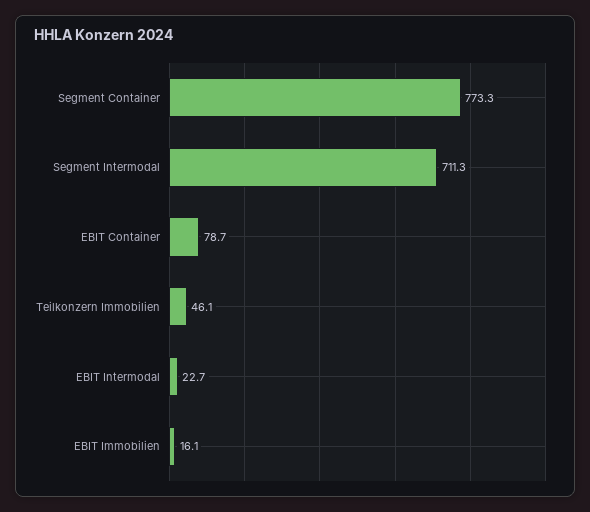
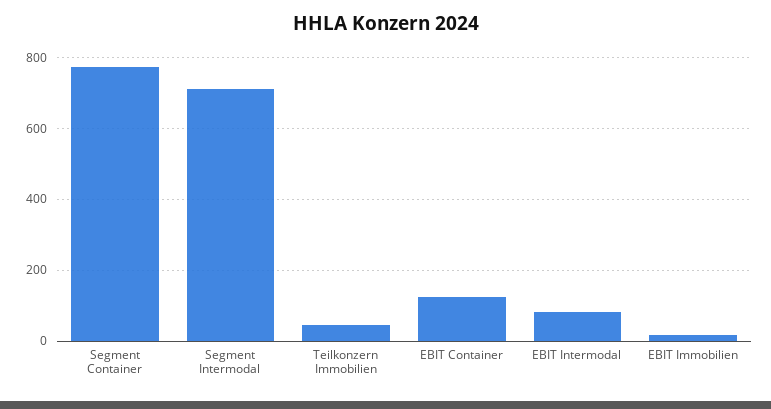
  {
    "Segment Container": 773.3,
    "Segment Intermodal": 711.3,
-   "EBIT Container": 78.7,
+   "EBIT Container": 120,
    "Teilkonzern Immobilien": 46.1,
-   "EBIT Intermodal": 22.7,
+   "EBIT Intermodal": 80,
    "EBIT Immobilien": 16.1
  }

